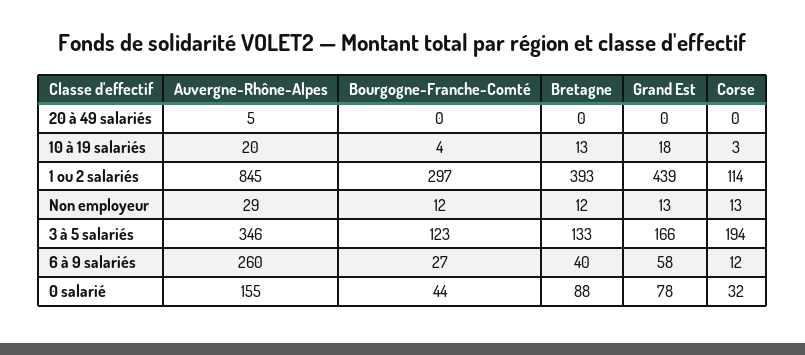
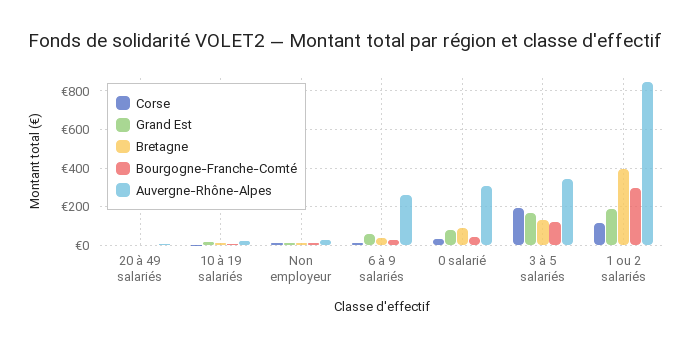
  {
    "Auvergne-Rhône-Alpes": {
      "20 à 49 salariés": 5,
      "10 à 19 salariés": 20,
      "1 ou 2 salariés": 845,
      "Non employeur": 29,
      "3 à 5 salariés": 346,
      "6 à 9 salariés": 260,
-     "0 salarié": 155
+     "0 salarié": 300
    },
    "Bourgogne-Franche-Comté": {
      "20 à 49 salariés": 0,
      "10 à 19 salariés": 4,
      "1 ou 2 salariés": 297,
      "Non employeur": 12,
      "3 à 5 salariés": 123,
      "6 à 9 salariés": 27,
      "0 salarié": 44
    },
    "Bretagne": {
      "20 à 49 salariés": 0,
      "10 à 19 salariés": 13,
      "1 ou 2 salariés": 393,
      "Non employeur": 12,
      "3 à 5 salariés": 133,
      "6 à 9 salariés": 40,
      "0 salarié": 88
    },
    "Grand Est": {
      "20 à 49 salariés": 0,
      "10 à 19 salariés": 18,
-     "1 ou 2 salariés": 439,
+     "1 ou 2 salariés": 200,
      "Non employeur": 13,
      "3 à 5 salariés": 166,
      "6 à 9 salariés": 58,
      "0 salarié": 78
    },
    "Corse": {
      "20 à 49 salariés": 0,
      "10 à 19 salariés": 3,
      "1 ou 2 salariés": 114,
      "Non employeur": 13,
      "3 à 5 salariés": 194,
      "6 à 9 salariés": 12,
      "0 salarié": 32
    }
  }

